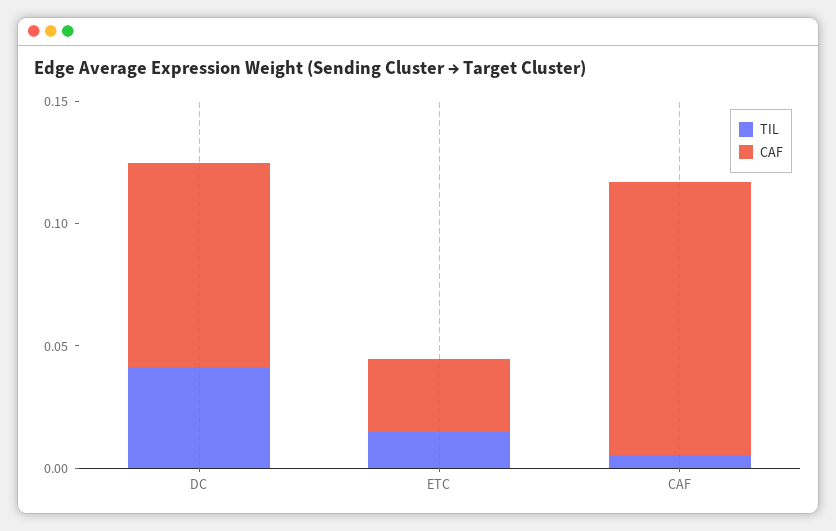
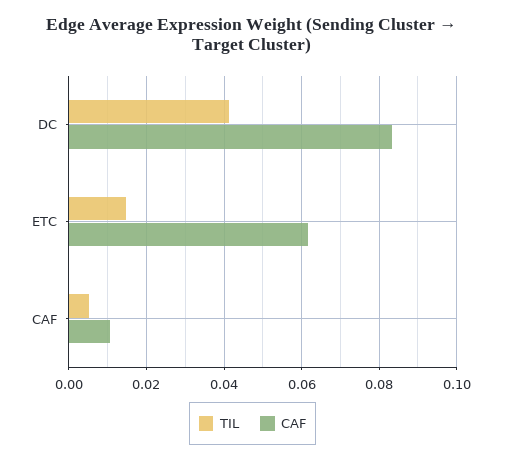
  {
    "TIL": {
      "DC": 0.042,
      "ETC": 0.014,
      "CAF": 0.006
    },
    "CAF": {
      "DC": 0.084,
-     "ETC": 0.03,
+     "ETC": 0.062,
-     "CAF": 0.11
+     "CAF": 0.01
    }
  }

